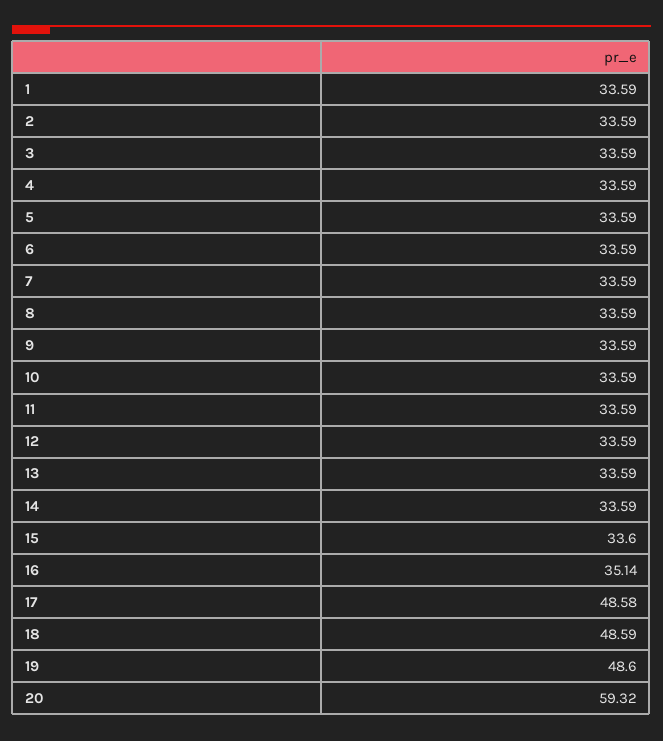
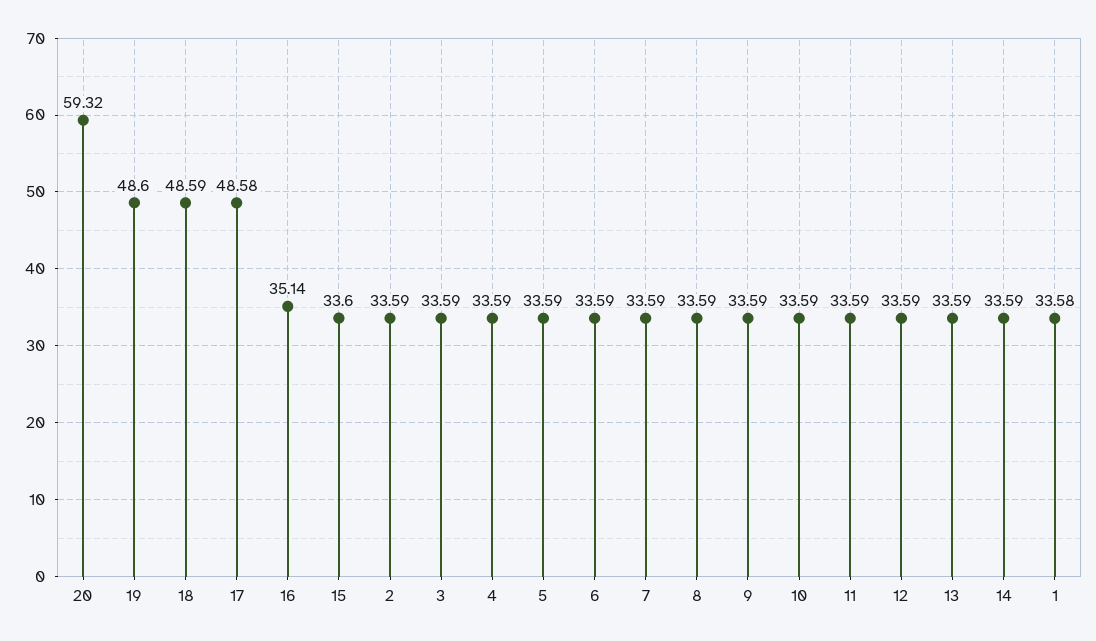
  {
-   "1": 33.59,
+   "1": 33.58,
    "2": 33.59,
    "3": 33.59,
    "4": 33.59,
    "5": 33.59,
    "6": 33.59,
    "7": 33.59,
    "8": 33.59,
    "9": 33.59,
    "10": 33.59,
    "11": 33.59,
    "12": 33.59,
    "13": 33.59,
    "14": 33.59,
    "15": 33.6,
    "16": 35.14,
    "17": 48.58,
    "18": 48.59,
    "19": 48.6,
    "20": 59.32
  }

